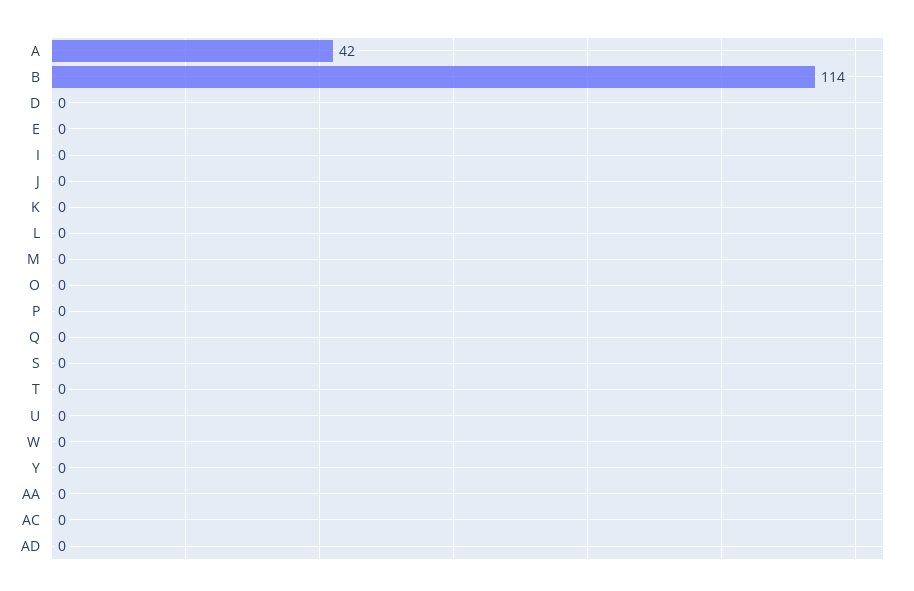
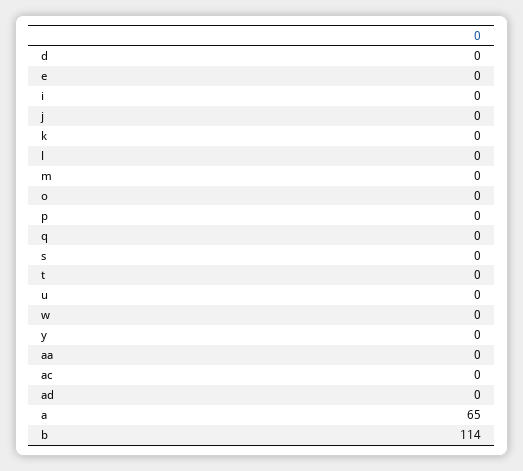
  {
-   "A": 42,
+   "A": 65,
    "B": 114,
    "D": 0,
    "E": 0,
    "I": 0,
    "J": 0,
    "K": 0,
    "L": 0,
    "M": 0,
    "O": 0,
    "P": 0,
    "Q": 0,
    "S": 0,
    "T": 0,
    "U": 0,
    "W": 0,
    "Y": 0,
    "AA": 0,
    "AC": 0,
    "AD": 0
  }

